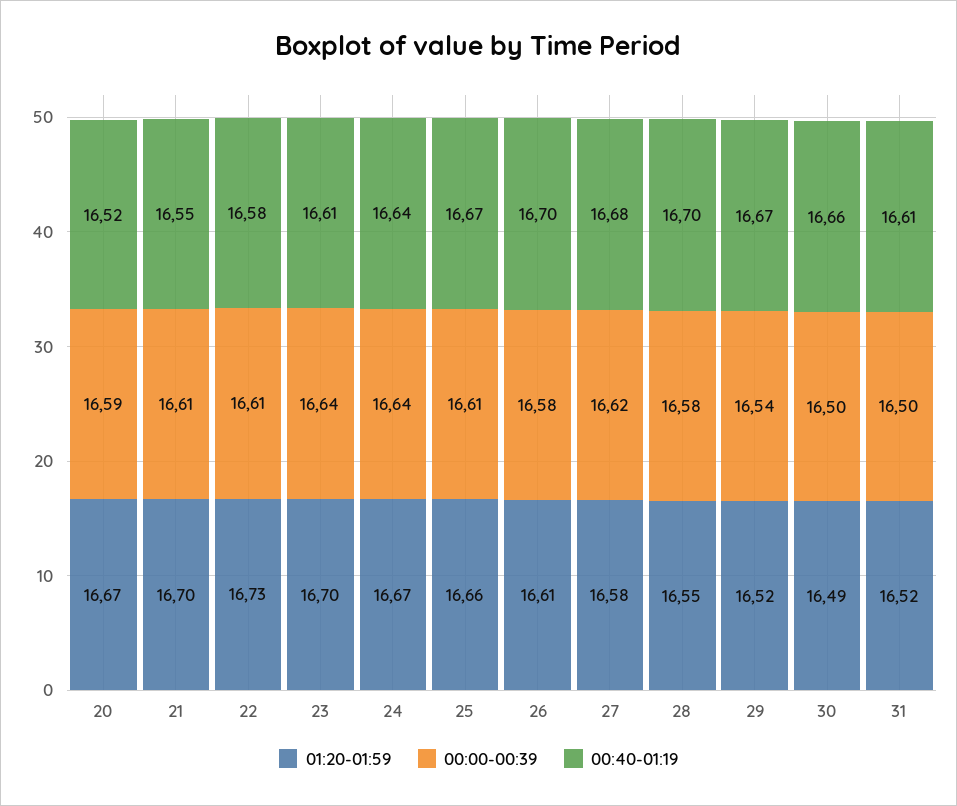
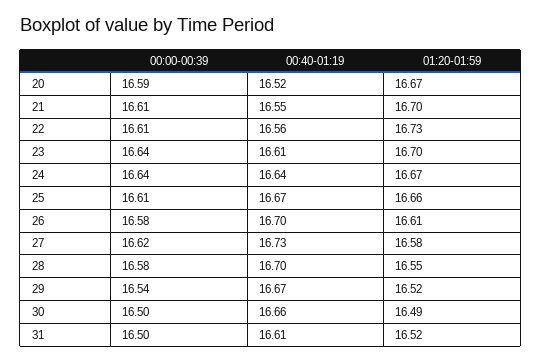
  {
    "01:20-01:59": {
      "20": 16.67,
      "21": 16.7,
      "22": 16.73,
      "23": 16.7,
      "24": 16.67,
      "25": 16.66,
      "26": 16.61,
      "27": 16.58,
      "28": 16.55,
      "29": 16.52,
      "30": 16.49,
      "31": 16.52
    },
    "00:00-00:39": {
      "20": 16.59,
      "21": 16.61,
      "22": 16.61,
      "23": 16.64,
      "24": 16.64,
      "25": 16.61,
      "26": 16.58,
      "27": 16.62,
      "28": 16.58,
      "29": 16.54,
      "30": 16.5,
      "31": 16.5
    },
    "00:40-01:19": {
      "20": 16.52,
      "21": 16.55,
-     "22": 16.58,
+     "22": 16.56,
      "23": 16.61,
      "24": 16.64,
      "25": 16.67,
      "26": 16.7,
-     "27": 16.68,
+     "27": 16.73,
      "28": 16.7,
      "29": 16.67,
      "30": 16.66,
      "31": 16.61
    }
  }

